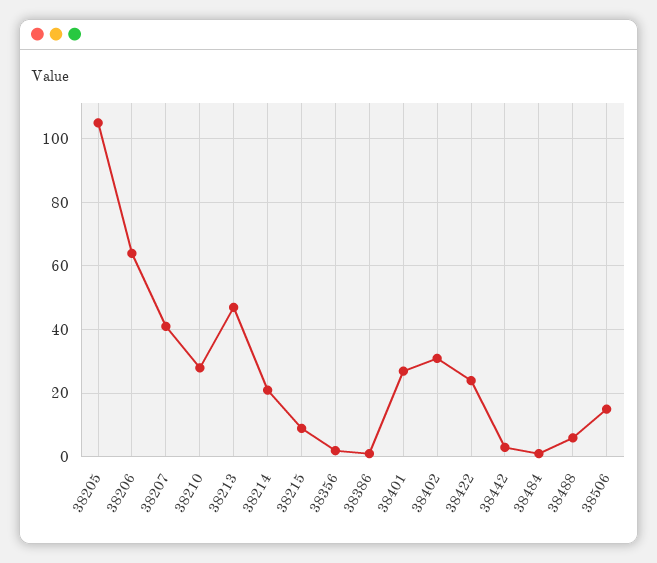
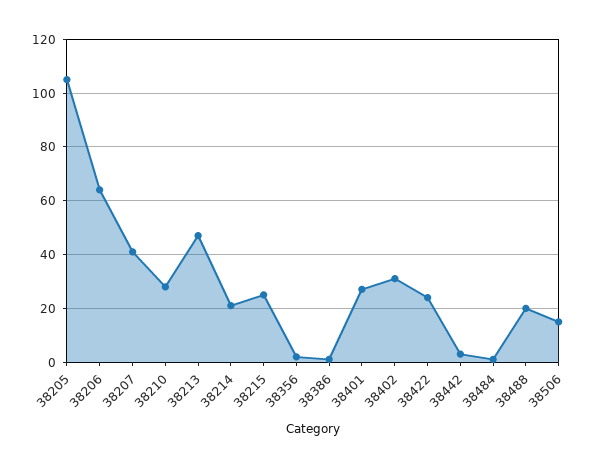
  {
    "38205": 105,
    "38206": 65,
    "38207": 40,
    "38210": 30,
    "38213": 45,
    "38214": 20,
-   "38215": 10,
+   "38215": 25,
    "38356": 0,
    "38386": 0,
    "38401": 25,
    "38402": 30,
    "38422": 25,
    "38442": 5,
    "38484": 0,
-   "38488": 5,
+   "38488": 20,
    "38506": 15
  }

